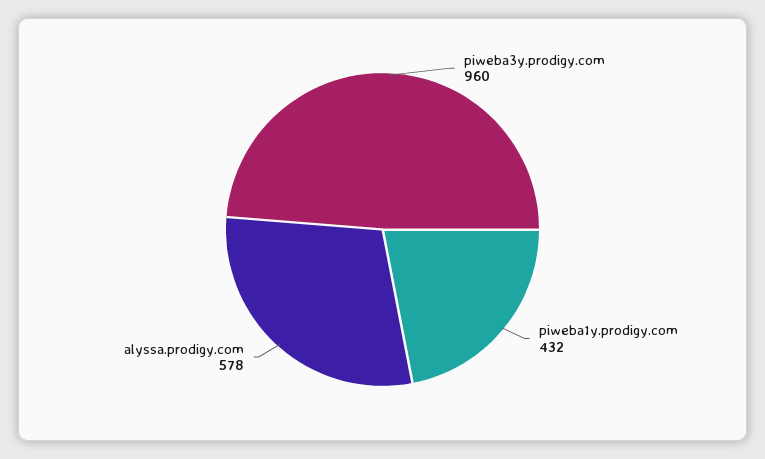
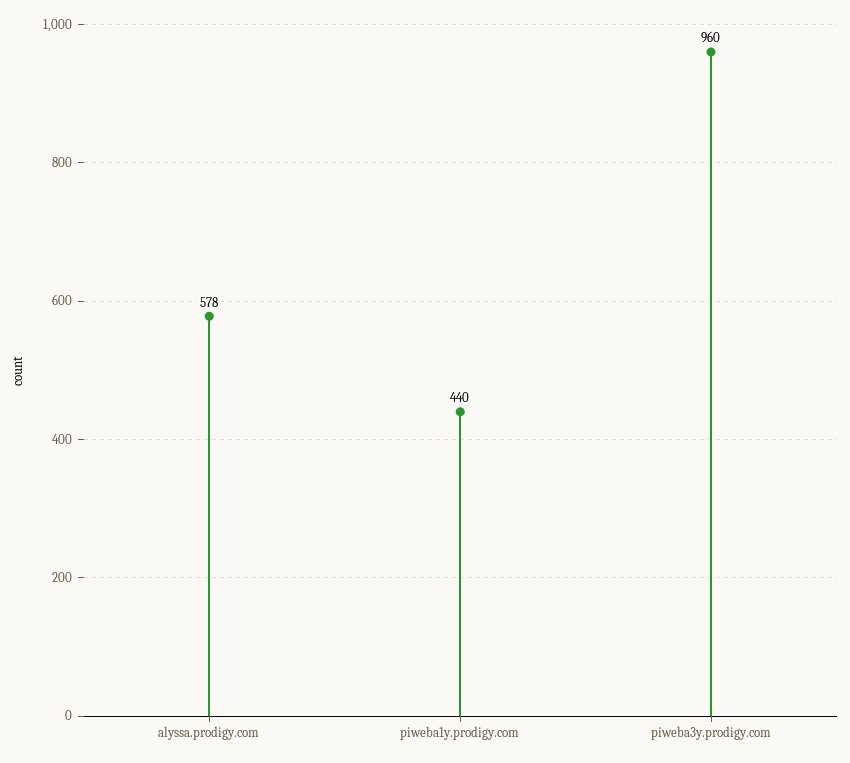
  {
    "piweba3y.prodigy.com": 960,
-   "piweba1y.prodigy.com": 432,
+   "piweba1y.prodigy.com": 440,
    "alyssa.prodigy.com": 578
  }

